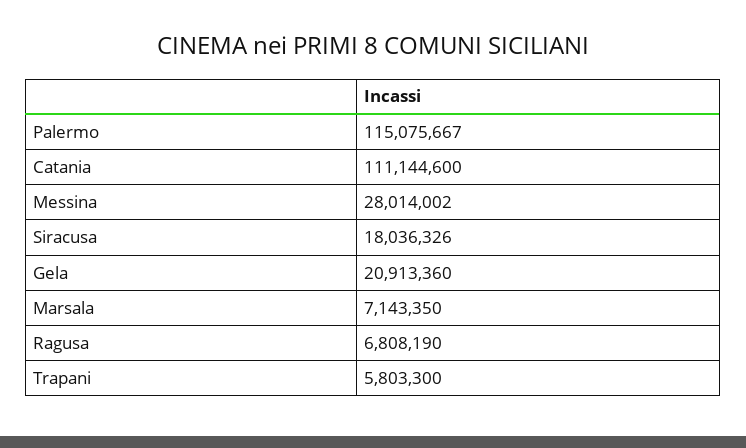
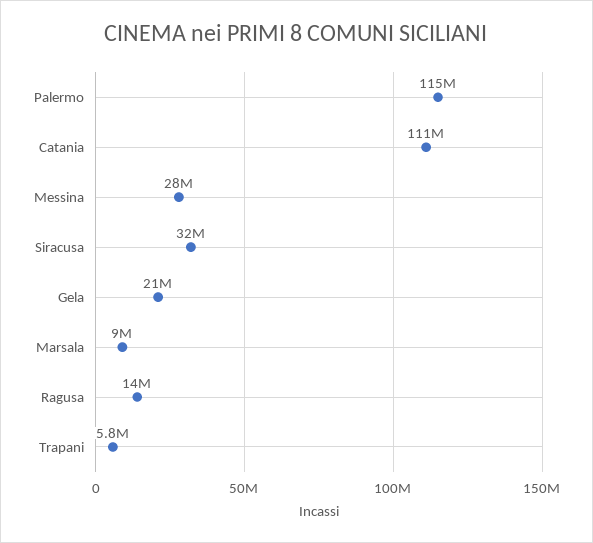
  {
    "Palermo": 115075667,
    "Catania": 111144600,
    "Messina": 28014002,
-   "Siracusa": 18036326,
+   "Siracusa": 32000000,
    "Gela": 20913360,
-   "Marsala": 7143350,
+   "Marsala": 9000000,
-   "Ragusa": 6808190,
+   "Ragusa": 14000000,
    "Trapani": 5803300
  }

